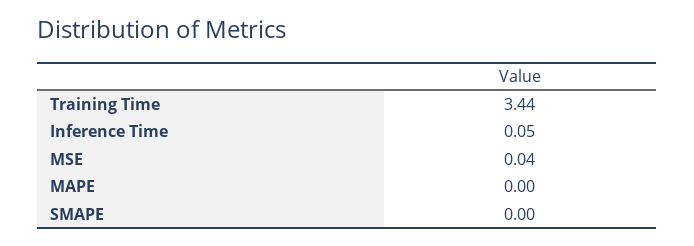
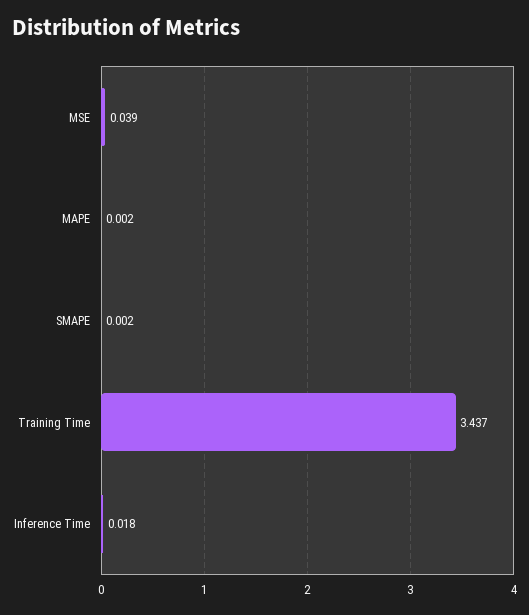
  {
    "Training Time": 3.437,
-   "Inference Time": 0.05,
+   "Inference Time": 0.018,
    "MSE": 0.039,
    "MAPE": 0.002,
    "SMAPE": 0.002
  }

